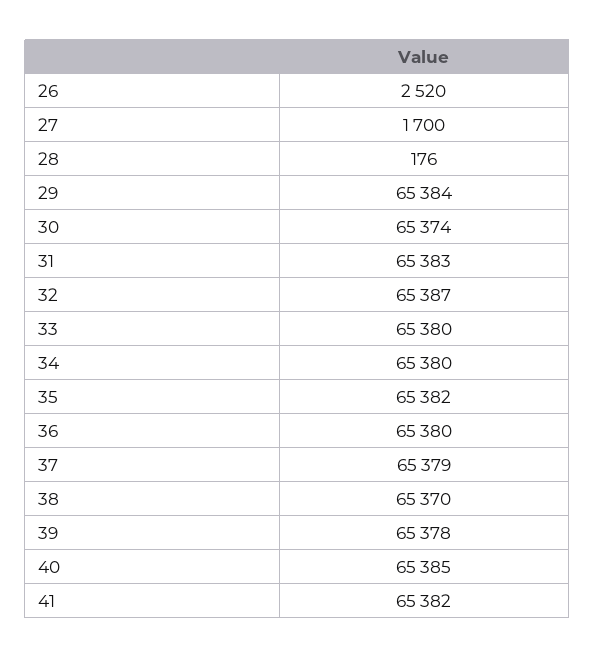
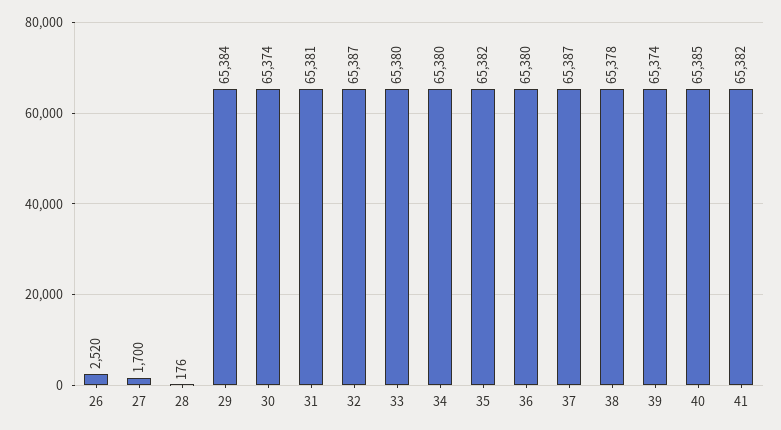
  {
    "26": 2520,
    "27": 1700,
    "28": 176,
    "29": 65384,
    "30": 65374,
-   "31": 65383,
+   "31": 65381,
    "32": 65387,
    "33": 65380,
    "34": 65380,
    "35": 65382,
    "36": 65380,
-   "37": 65379,
+   "37": 65387,
-   "38": 65370,
+   "38": 65378,
-   "39": 65378,
+   "39": 65374,
    "40": 65385,
    "41": 65382
  }

